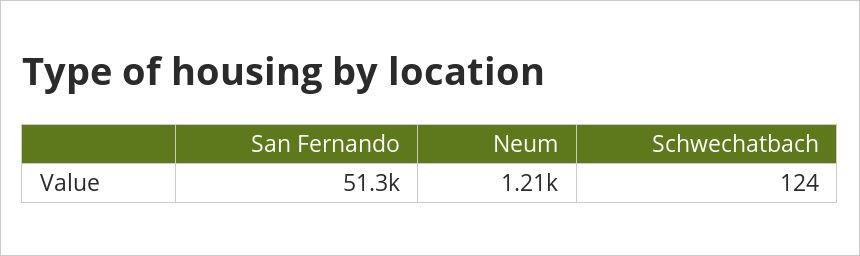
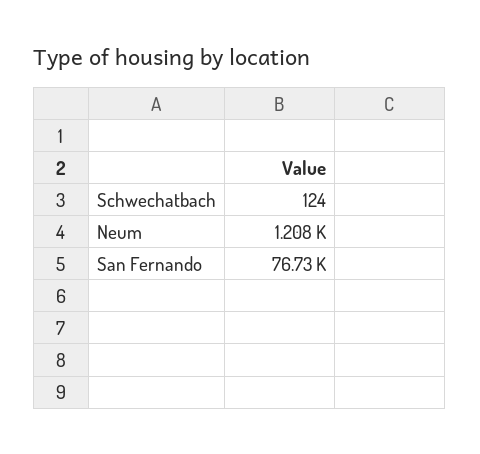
  {
-   "San Fernando": 51300,
+   "San Fernando": 76730,
    "Neum": 1208,
    "Schwechatbach": 124
  }

